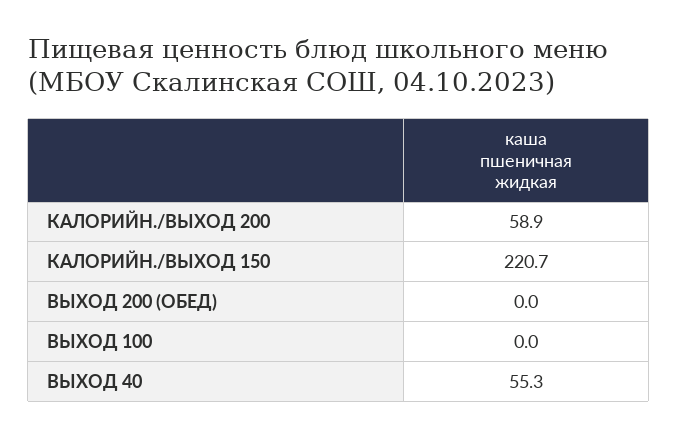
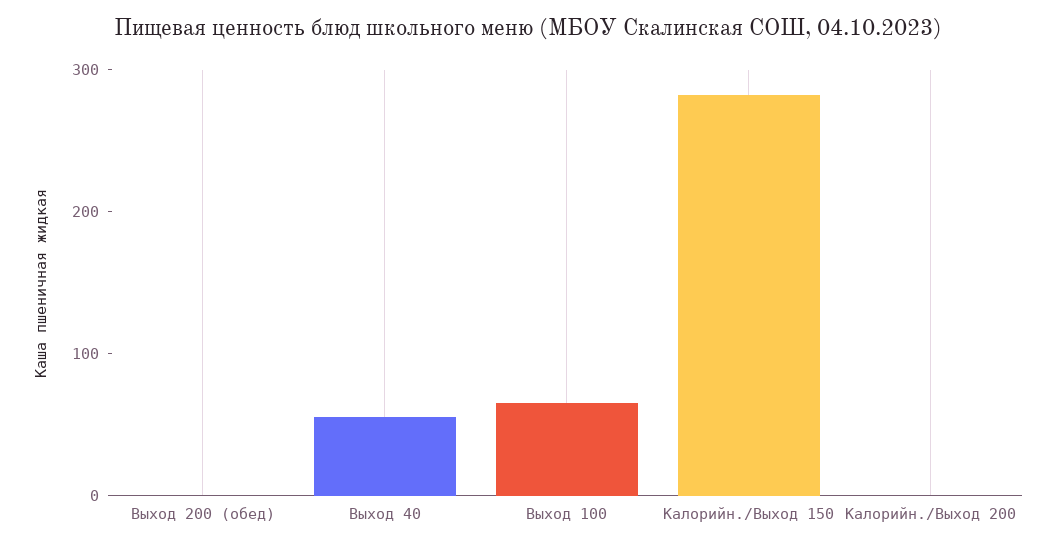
  {
-   "КАЛОРИЙН./ВЫХОД 200": 58.9,
+   "КАЛОРИЙН./ВЫХОД 200": 0,
-   "КАЛОРИЙН./ВЫХОД 150": 220.7,
+   "КАЛОРИЙН./ВЫХОД 150": 280,
    "ВЫХОД 200 (ОБЕД)": 0,
-   "ВЫХОД 100": 0,
+   "ВЫХОД 100": 60,
    "ВЫХОД 40": 55.3
  }

